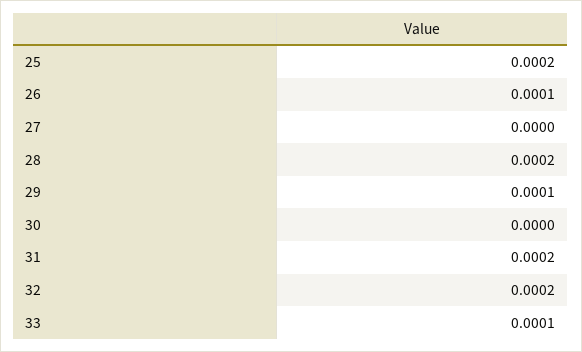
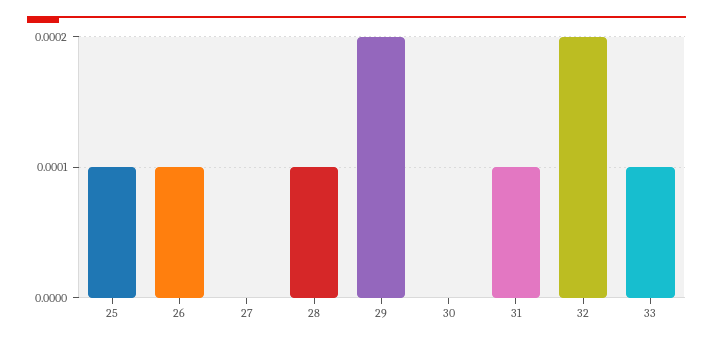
  {
-   "25": 0.0002,
+   "25": 0.0001,
    "26": 0.0001,
    "27": 0,
-   "28": 0.0002,
+   "28": 0.0001,
-   "29": 0.0001,
+   "29": 0.0002,
    "30": 0,
-   "31": 0.0002,
+   "31": 0.0001,
    "32": 0.0002,
    "33": 0.0001
  }

